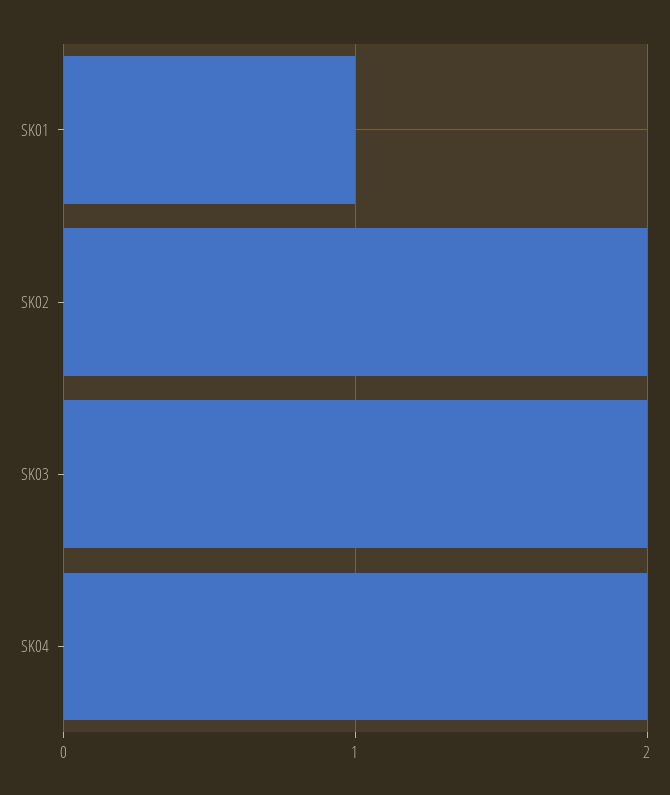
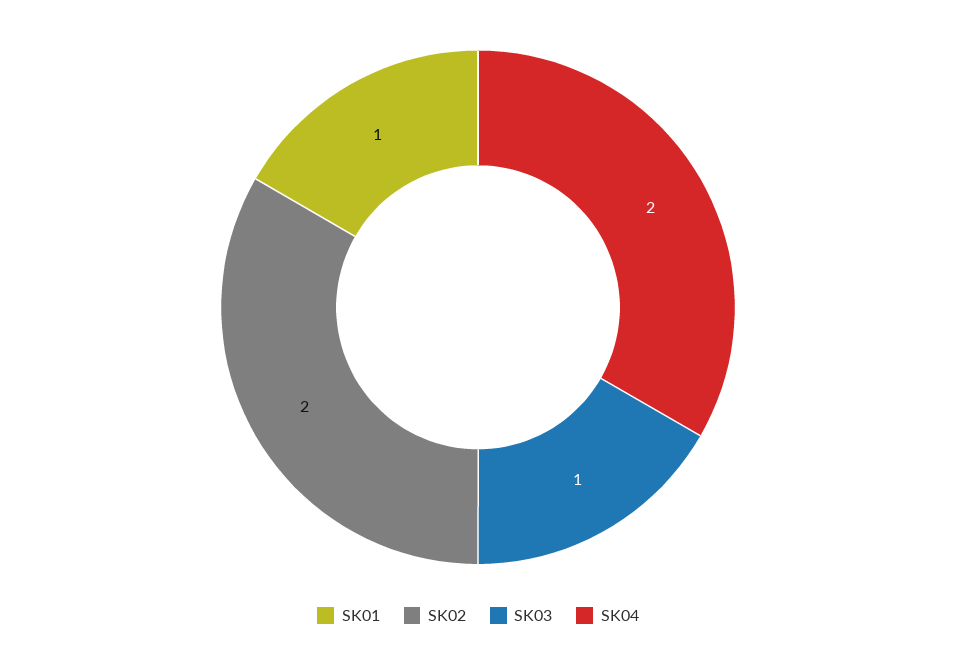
  {
    "SK01": 1,
    "SK02": 2,
-   "SK03": 2,
+   "SK03": 1,
    "SK04": 2
  }

